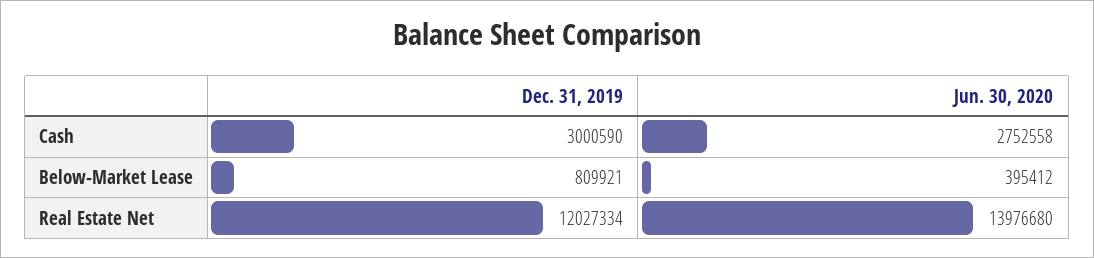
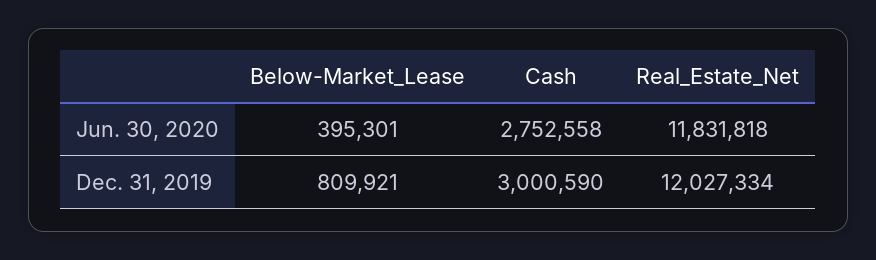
  {
    "Dec. 31, 2019": {
      "Cash": 3000590,
      "Below-Market Lease": 809921,
      "Real Estate Net": 12027334
    },
    "Jun. 30, 2020": {
      "Cash": 2752558,
-     "Below-Market Lease": 395412,
+     "Below-Market Lease": 395301,
-     "Real Estate Net": 13976680
+     "Real Estate Net": 11831818
    }
  }

